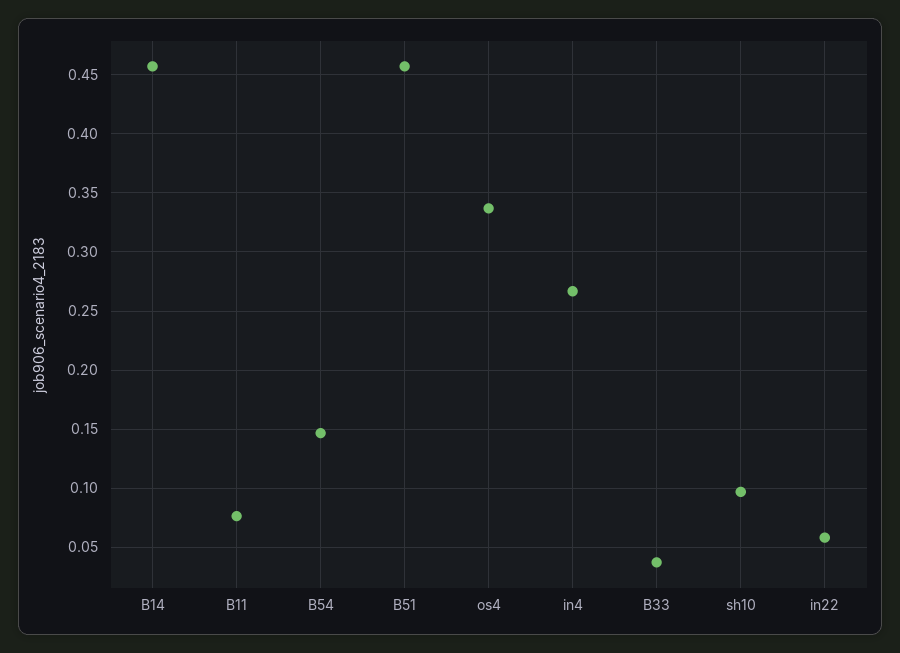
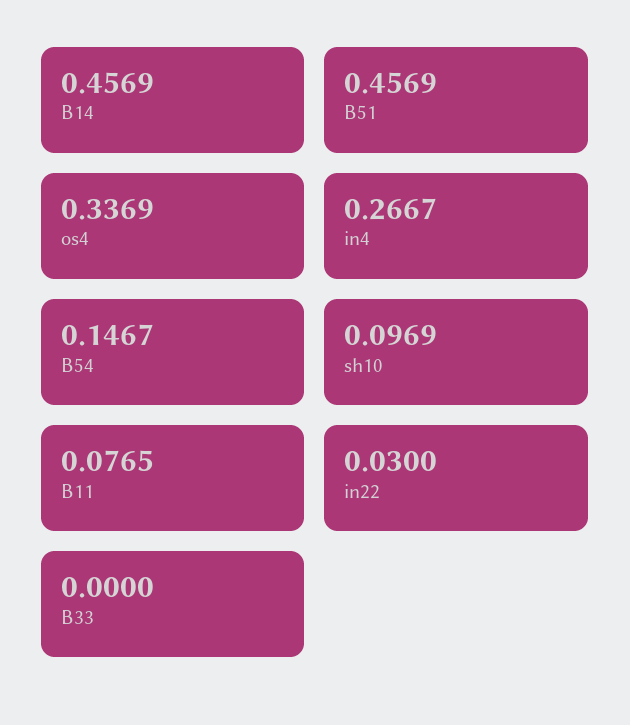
  {
    "B14": 0.4569,
    "B11": 0.0765,
    "B54": 0.1467,
    "B51": 0.4569,
    "os4": 0.3369,
    "in4": 0.2667,
-   "B33": 0.04,
+   "B33": 0,
    "sh10": 0.0969,
-   "in22": 0.06
+   "in22": 0.03
  }

